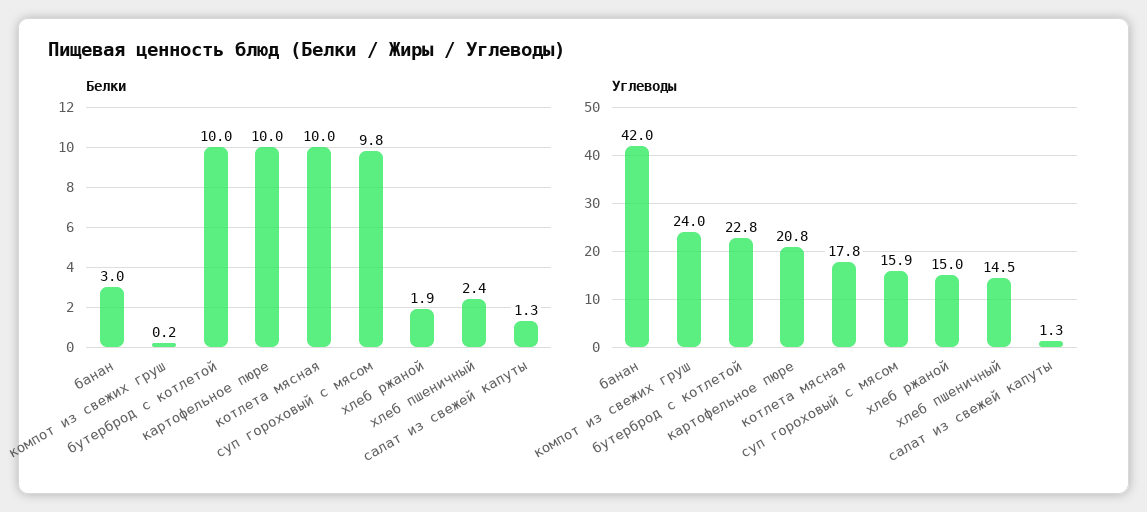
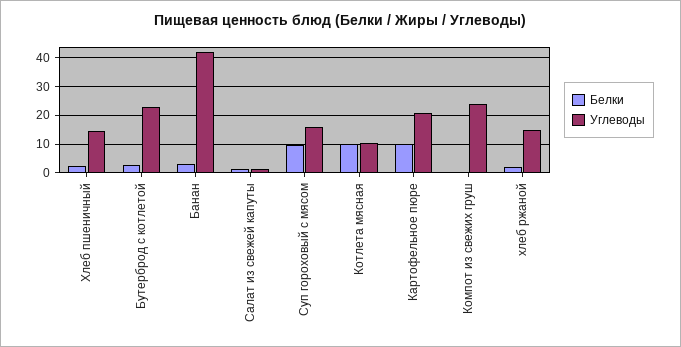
  {
    "Белки": {
      "банан": 3,
      "компот из свежих груш": 0.2,
-     "бутерброд с котлетой": 10,
+     "бутерброд с котлетой": 2.5,
      "картофельное пюре": 10,
      "котлета мясная": 10,
      "суп гороховый с мясом": 9.8,
      "хлеб ржаной": 1.9,
      "хлеб пшеничный": 2.4,
      "салат из свежей капуты": 1.3
    },
    "Углеводы": {
      "банан": 42,
      "компот из свежих груш": 24,
      "бутерброд с котлетой": 22.8,
      "картофельное пюре": 20.8,
-     "котлета мясная": 17.8,
+     "котлета мясная": 10,
      "суп гороховый с мясом": 15.9,
      "хлеб ржаной": 15,
      "хлеб пшеничный": 14.5,
      "салат из свежей капуты": 1.3
    }
  }

